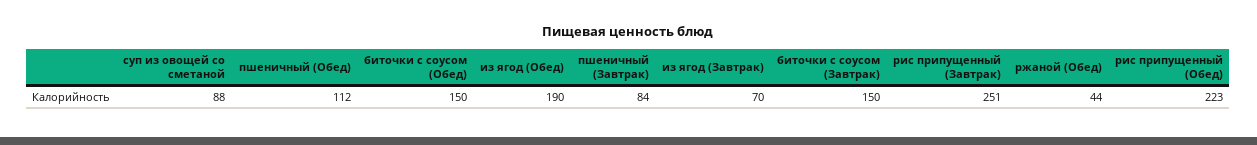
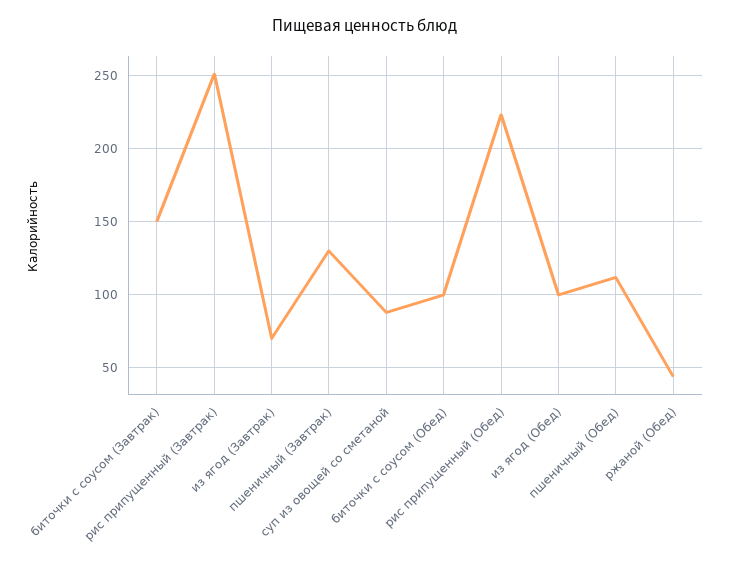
  {
    "суп из овощей со сметаной": 88,
    "пшеничный (Обед)": 112,
-   "биточки с соусом (Обед)": 150,
+   "биточки с соусом (Обед)": 100,
-   "из ягод (Обед)": 190,
+   "из ягод (Обед)": 100,
-   "пшеничный (Завтрак)": 84,
+   "пшеничный (Завтрак)": 130,
    "из ягод (Завтрак)": 70,
    "биточки с соусом (Завтрак)": 150,
    "рис припущенный (Завтрак)": 251,
    "ржаной (Обед)": 44,
    "рис припущенный (Обед)": 223
  }

